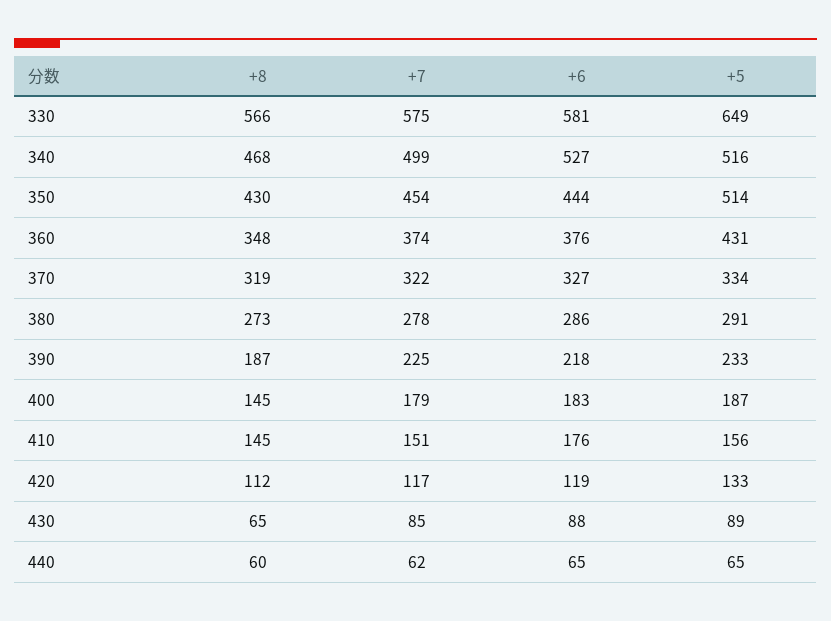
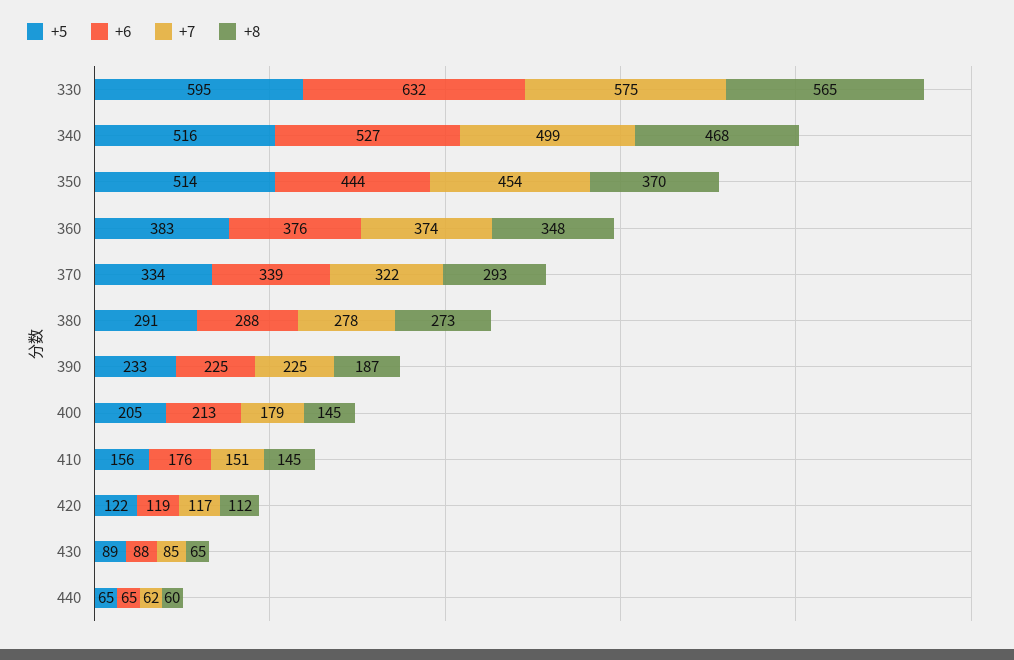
  {
    "+8": {
-     "330": 566,
+     "330": 565,
      "340": 468,
-     "350": 430,
+     "350": 370,
      "360": 348,
-     "370": 319,
+     "370": 293,
      "380": 273,
      "390": 187,
      "400": 145,
      "410": 145,
      "420": 112,
      "430": 65,
      "440": 60
    },
    "+7": {
      "330": 575,
      "340": 499,
      "350": 454,
      "360": 374,
      "370": 322,
      "380": 278,
      "390": 225,
      "400": 179,
      "410": 151,
      "420": 117,
      "430": 85,
      "440": 62
    },
    "+6": {
-     "330": 581,
+     "330": 632,
      "340": 527,
      "350": 444,
      "360": 376,
-     "370": 327,
+     "370": 339,
-     "380": 286,
+     "380": 288,
-     "390": 218,
+     "390": 225,
-     "400": 183,
+     "400": 213,
      "410": 176,
      "420": 119,
      "430": 88,
      "440": 65
    },
    "+5": {
-     "330": 649,
+     "330": 595,
      "340": 516,
      "350": 514,
-     "360": 431,
+     "360": 383,
      "370": 334,
      "380": 291,
      "390": 233,
-     "400": 187,
+     "400": 205,
      "410": 156,
-     "420": 133,
+     "420": 122,
      "430": 89,
      "440": 65
    }
  }

